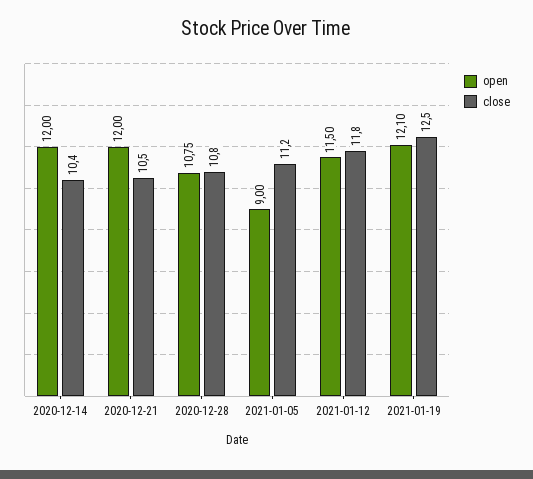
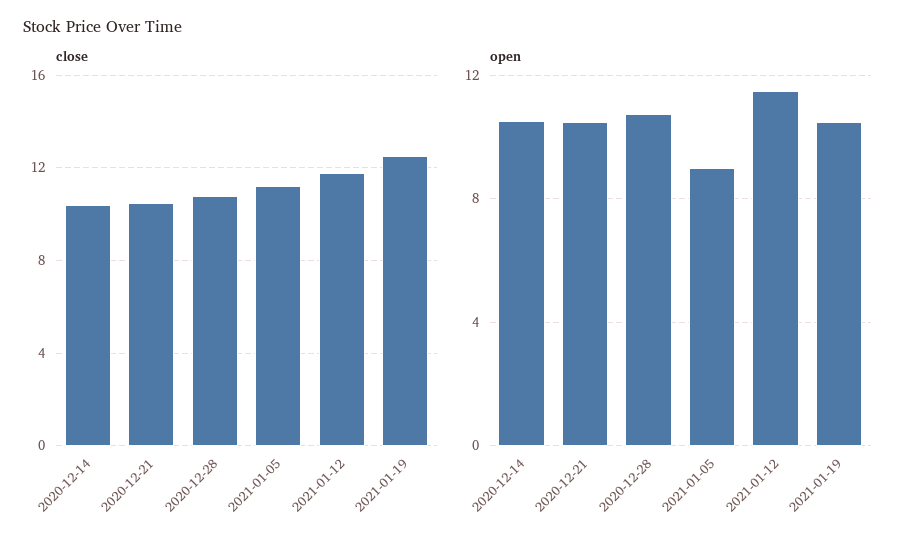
  {
    "open": {
-     "2020-12-14": 12,
+     "2020-12-14": 10.5,
-     "2020-12-21": 12,
+     "2020-12-21": 10.5,
      "2020-12-28": 10.75,
      "2021-01-05": 9,
      "2021-01-12": 11.5,
-     "2021-01-19": 12.1
+     "2021-01-19": 10.5
    },
    "close": {
      "2020-12-14": 10.4,
      "2020-12-21": 10.5,
      "2020-12-28": 10.8,
      "2021-01-05": 11.2,
      "2021-01-12": 11.8,
      "2021-01-19": 12.5
    }
  }

